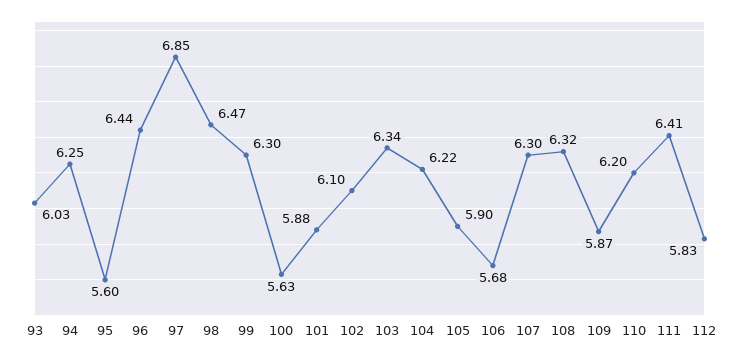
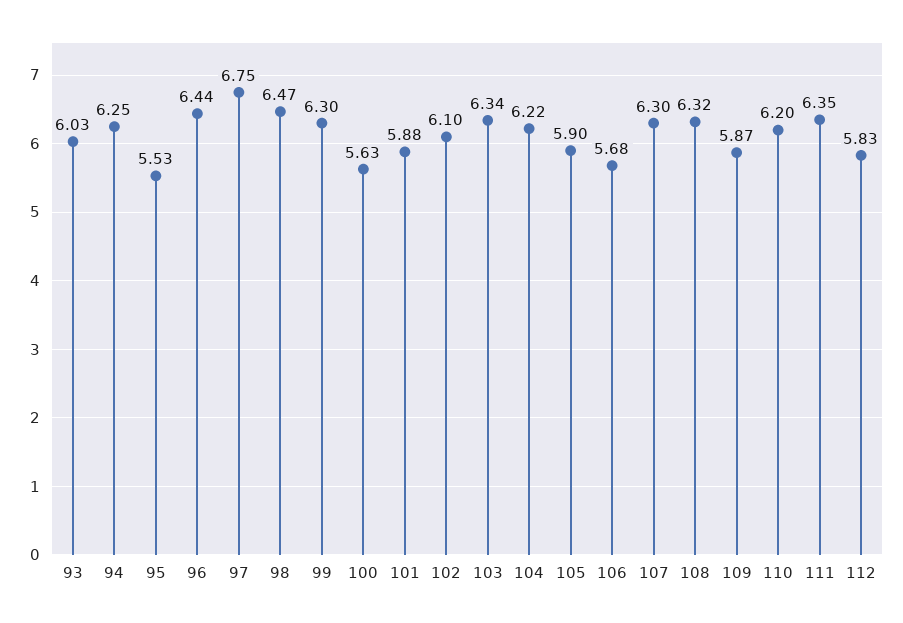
  {
    "93": 6.03,
    "94": 6.25,
-   "95": 5.6,
+   "95": 5.53,
    "96": 6.44,
-   "97": 6.85,
+   "97": 6.75,
    "98": 6.47,
    "99": 6.3,
    "100": 5.63,
    "101": 5.88,
    "102": 6.1,
    "103": 6.34,
    "104": 6.22,
    "105": 5.9,
    "106": 5.68,
    "107": 6.3,
    "108": 6.32,
    "109": 5.87,
    "110": 6.2,
-   "111": 6.41,
+   "111": 6.35,
    "112": 5.83
  }

